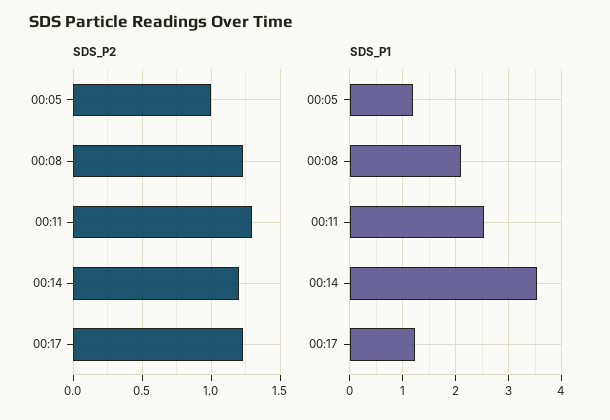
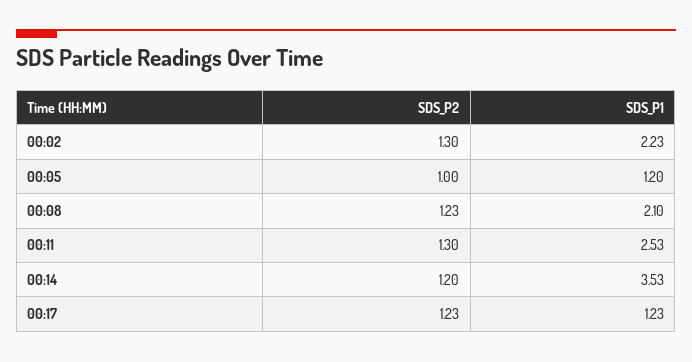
  {
    "SDS_P2": {
      "00:05": 1,
      "00:08": 1.23,
      "00:11": 1.3,
      "00:14": 1.2,
-     "00:17": 1.23
+     "00:17": 1.23,
+     "00:02": 1.3
    },
    "SDS_P1": {
      "00:05": 1.2,
      "00:08": 2.1,
      "00:11": 2.53,
      "00:14": 3.53,
-     "00:17": 1.23
+     "00:17": 1.23,
+     "00:02": 2.23
    }
  }

